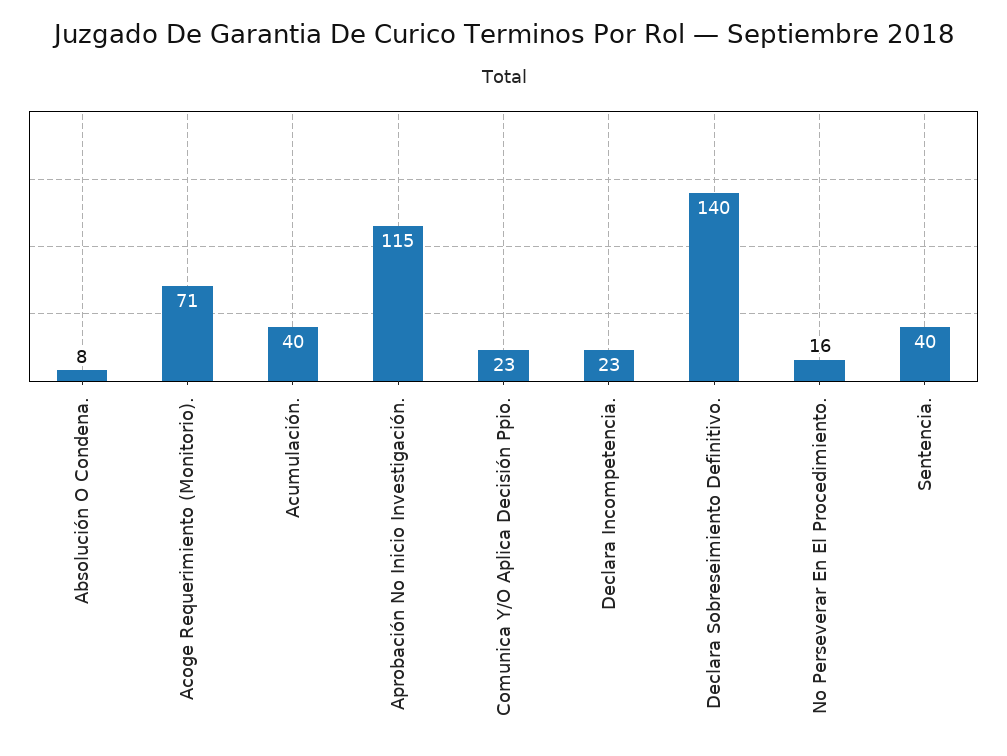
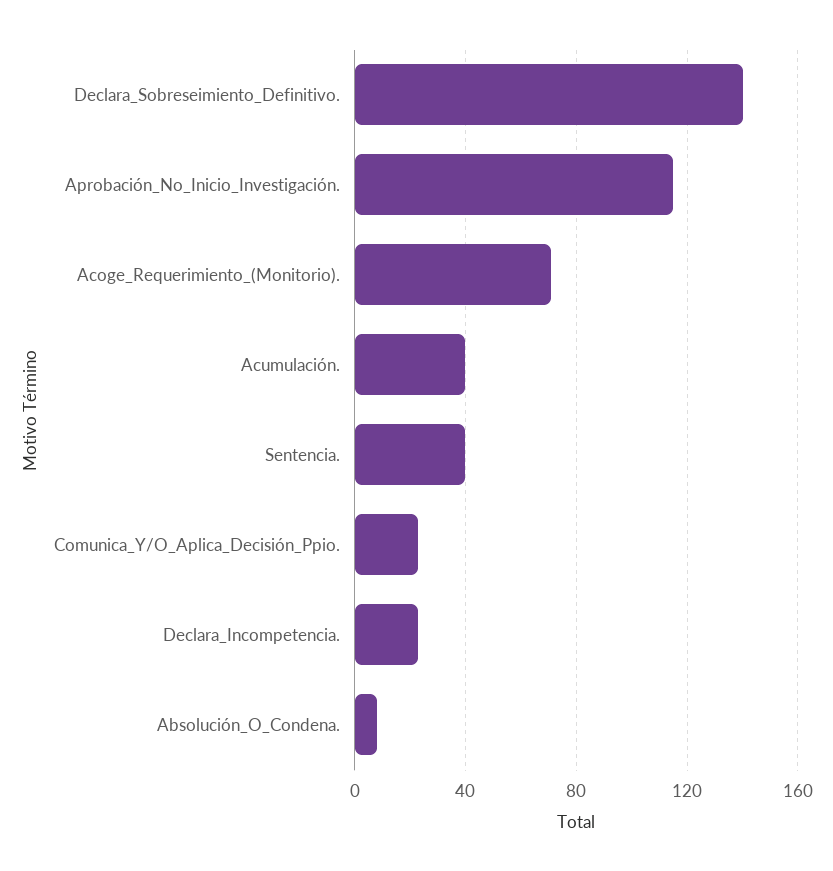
  {
    "Absolución O Condena.": 8,
    "Acoge Requerimiento (Monitorio).": 71,
    "Acumulación.": 40,
    "Aprobación No Inicio Investigación.": 115,
    "Comunica Y/O Aplica Decisión Ppio.": 23,
    "Declara Incompetencia.": 23,
    "Declara Sobreseimiento Definitivo.": 140,
-   "No Perseverar En El Procedimiento.": 16,
    "Sentencia.": 40
  }

